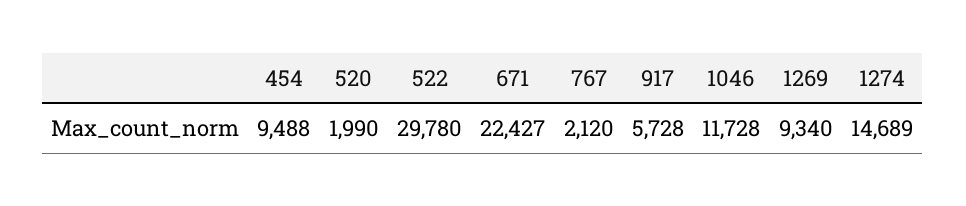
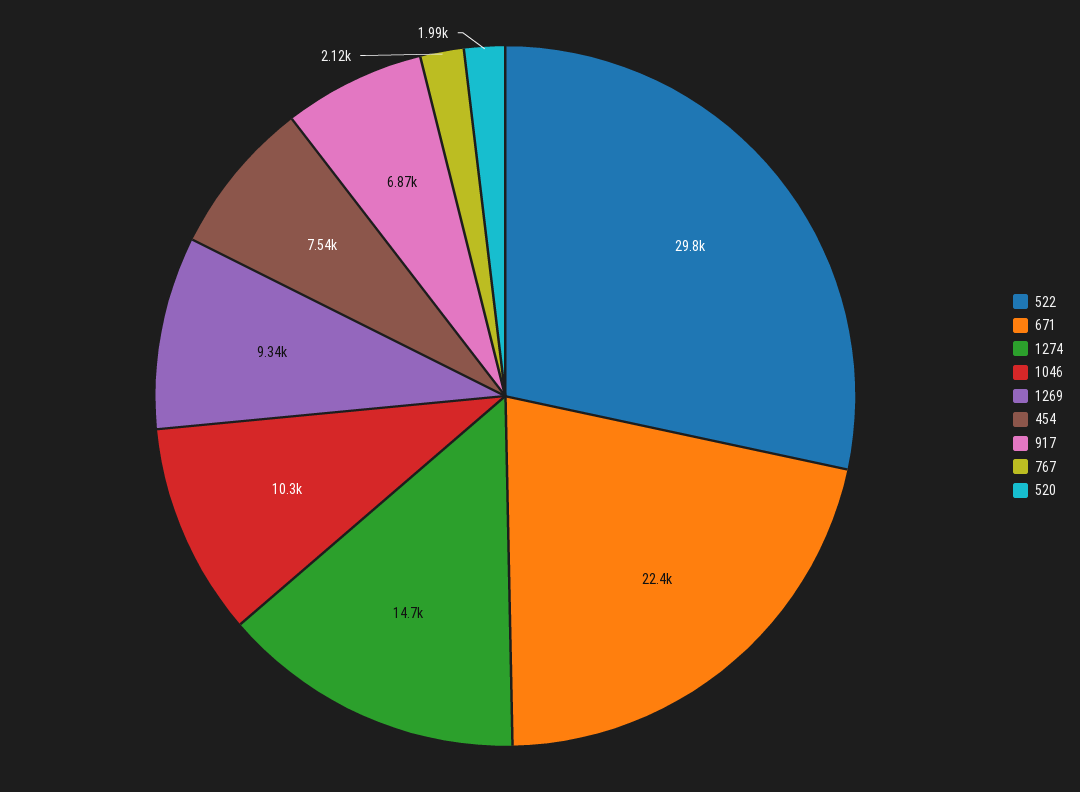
  {
-   "454": 9488,
+   "454": 7540,
    "520": 1990,
    "522": 29780,
    "671": 22427,
    "767": 2120,
-   "917": 5728,
+   "917": 6870,
-   "1046": 11728,
+   "1046": 10300,
    "1269": 9340,
    "1274": 14689
  }

